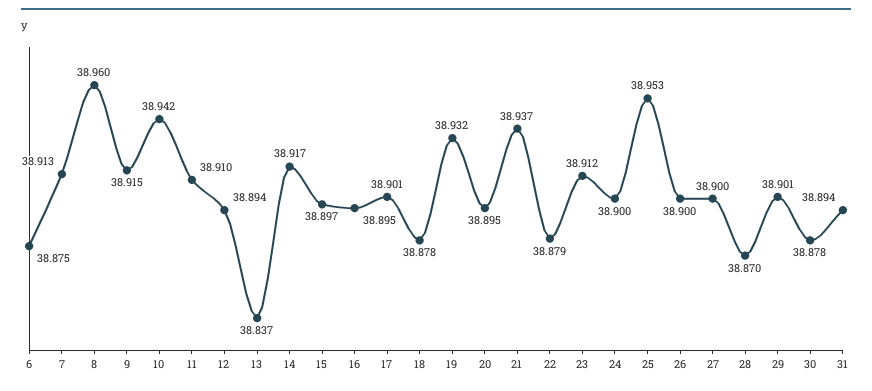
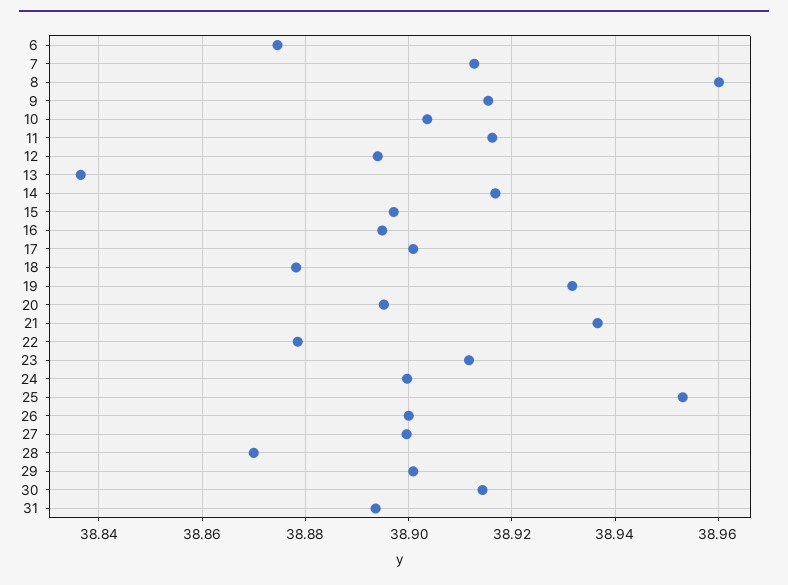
  {
    "6": 38.875,
    "7": 38.913,
    "8": 38.96,
    "9": 38.915,
-   "10": 38.942,
+   "10": 38.904,
-   "11": 38.91,
+   "11": 38.916,
    "12": 38.894,
    "13": 38.837,
    "14": 38.917,
    "15": 38.897,
    "16": 38.895,
    "17": 38.901,
    "18": 38.878,
    "19": 38.932,
    "20": 38.895,
    "21": 38.937,
    "22": 38.879,
    "23": 38.912,
    "24": 38.9,
    "25": 38.953,
    "26": 38.9,
    "27": 38.9,
    "28": 38.87,
    "29": 38.901,
-   "30": 38.878,
+   "30": 38.914,
    "31": 38.894
  }

